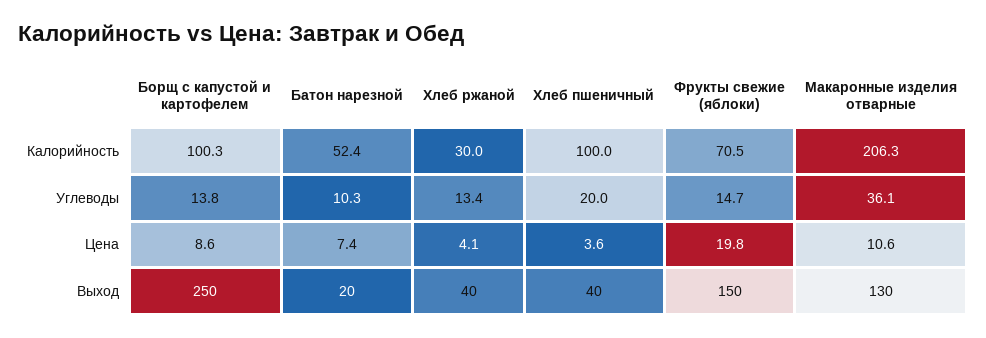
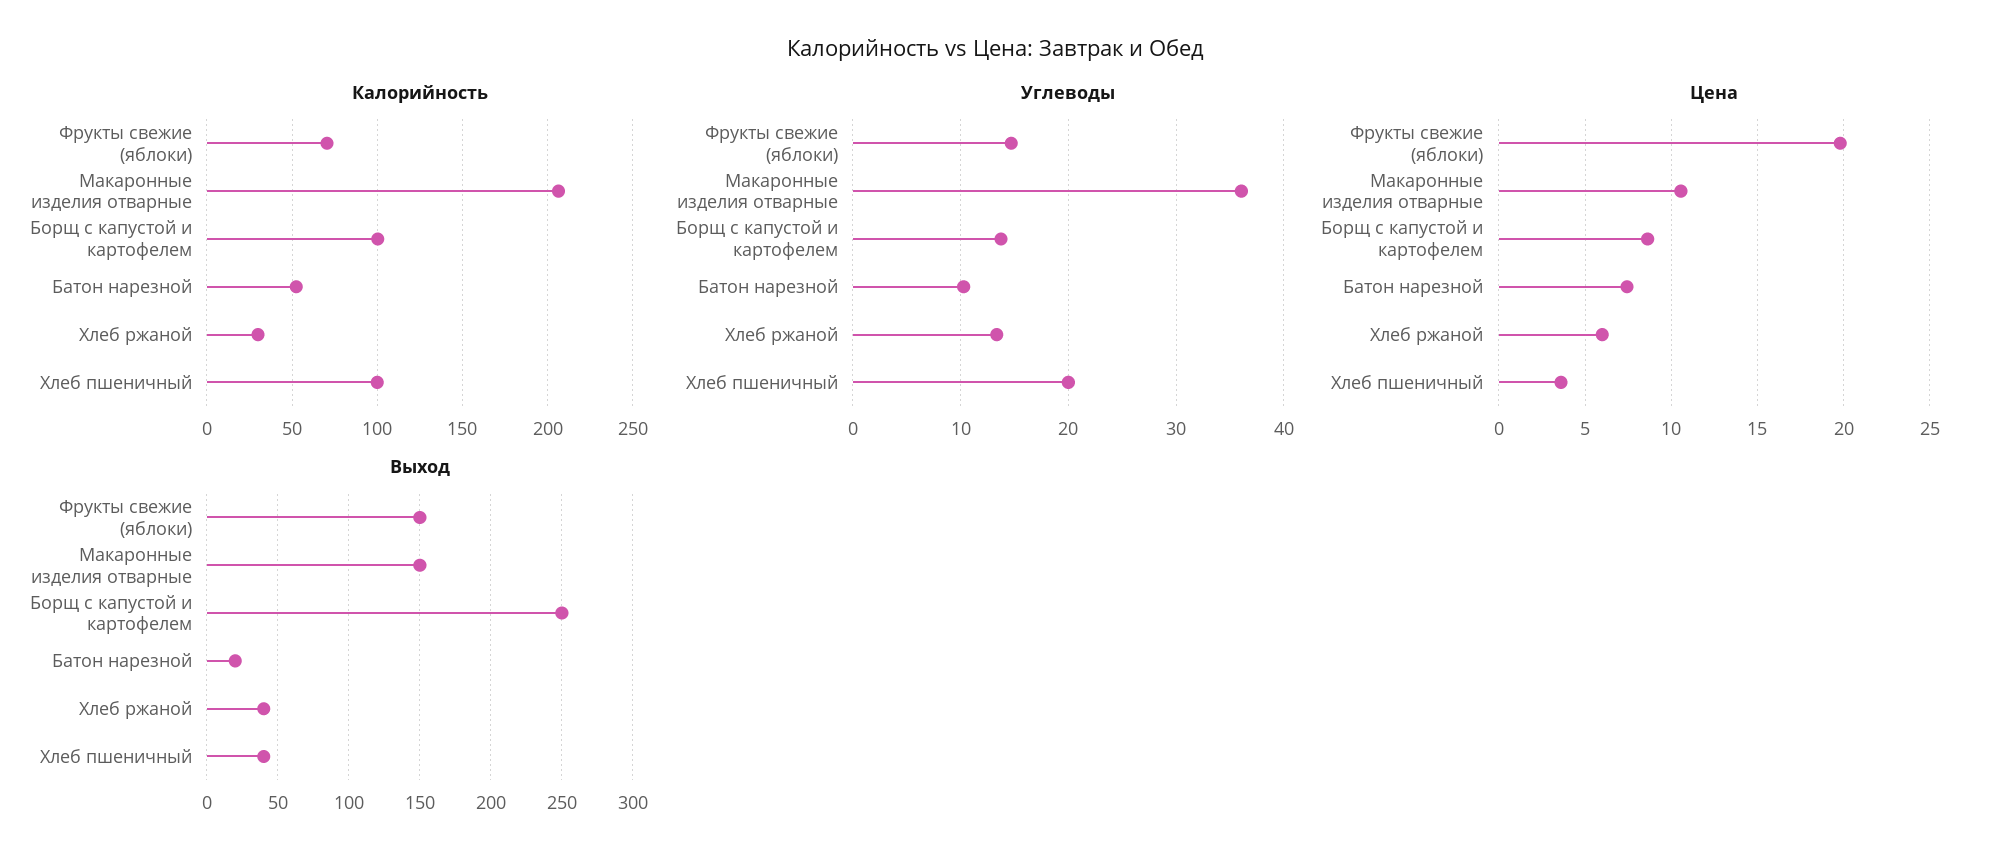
  {
    "Калорийность": {
      "Борщ с капустой и картофелем": 100.3,
      "Батон нарезной": 52.4,
      "Хлеб ржаной": 30,
      "Хлеб пшеничный": 100,
      "Фрукты свежие (яблоки)": 70.5,
      "Макаронные изделия отварные": 206.3
    },
    "Углеводы": {
      "Борщ с капустой и картофелем": 13.8,
      "Батон нарезной": 10.3,
      "Хлеб ржаной": 13.4,
      "Хлеб пшеничный": 20,
      "Фрукты свежие (яблоки)": 14.7,
      "Макаронные изделия отварные": 36.1
    },
    "Цена": {
      "Борщ с капустой и картофелем": 8.6,
      "Батон нарезной": 7.4,
-     "Хлеб ржаной": 4.1,
+     "Хлеб ржаной": 6,
      "Хлеб пшеничный": 3.6,
      "Фрукты свежие (яблоки)": 19.8,
      "Макаронные изделия отварные": 10.6
    },
    "Выход": {
      "Борщ с капустой и картофелем": 250,
      "Батон нарезной": 20,
      "Хлеб ржаной": 40,
      "Хлеб пшеничный": 40,
      "Фрукты свежие (яблоки)": 150,
-     "Макаронные изделия отварные": 130
+     "Макаронные изделия отварные": 150
    }
  }

